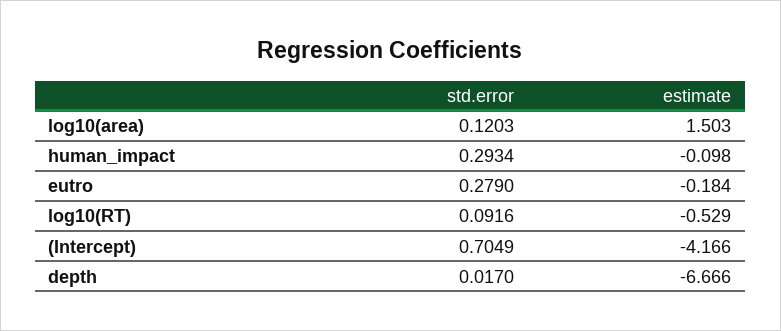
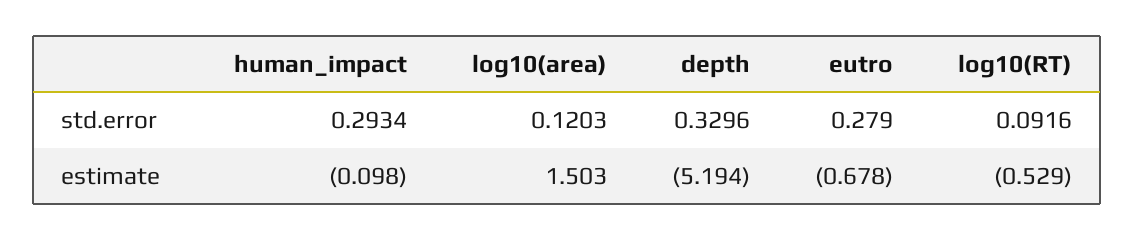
  {
    "std.error": {
      "log10(area)": 0.1203,
      "human_impact": 0.2934,
      "eutro": 0.279,
      "log10(RT)": 0.0916,
-     "(Intercept)": 0.7049,
-     "depth": 0.017
+     "depth": 0.3296
    },
    "estimate": {
      "log10(area)": 1.503,
      "human_impact": -0.098,
-     "eutro": -0.184,
+     "eutro": -0.678,
      "log10(RT)": -0.529,
-     "(Intercept)": -4.166,
-     "depth": -6.666
+     "depth": -5.194
    }
  }

